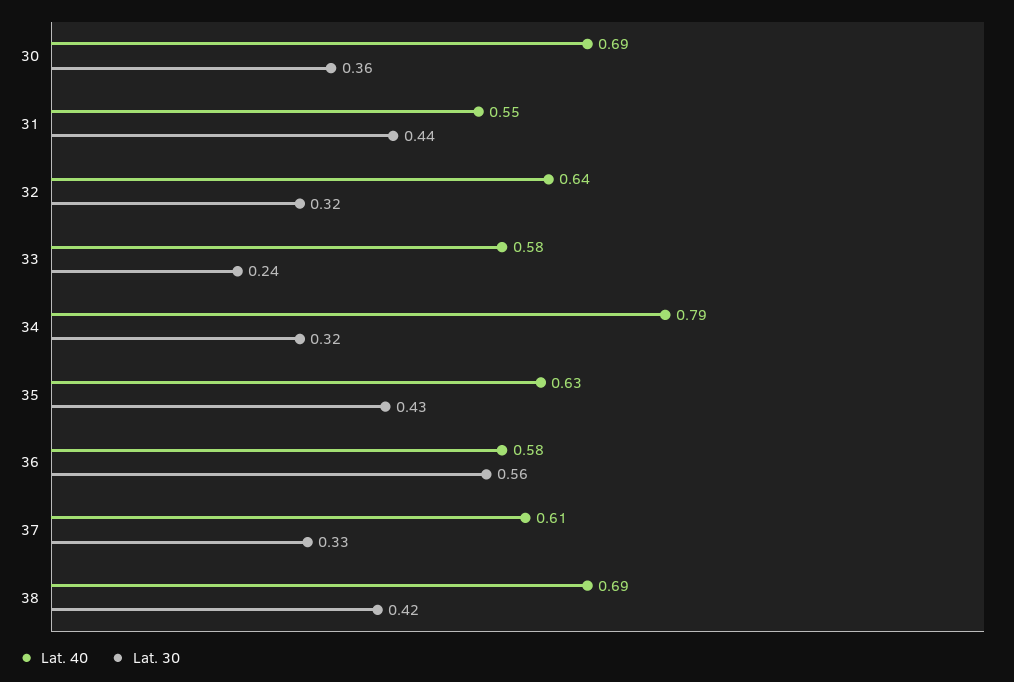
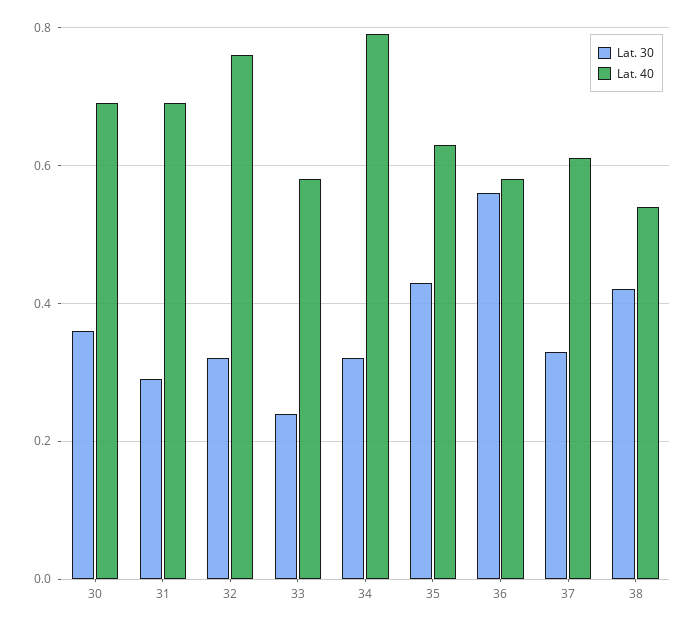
  {
    "Lat. 40": {
      "30": 0.69,
-     "31": 0.55,
+     "31": 0.7,
-     "32": 0.64,
+     "32": 0.75,
      "33": 0.58,
      "34": 0.79,
      "35": 0.63,
      "36": 0.58,
      "37": 0.61,
-     "38": 0.69
+     "38": 0.55
    },
    "Lat. 30": {
      "30": 0.36,
-     "31": 0.44,
+     "31": 0.3,
      "32": 0.32,
      "33": 0.24,
      "34": 0.32,
      "35": 0.43,
      "36": 0.56,
      "37": 0.33,
      "38": 0.42
    }
  }

